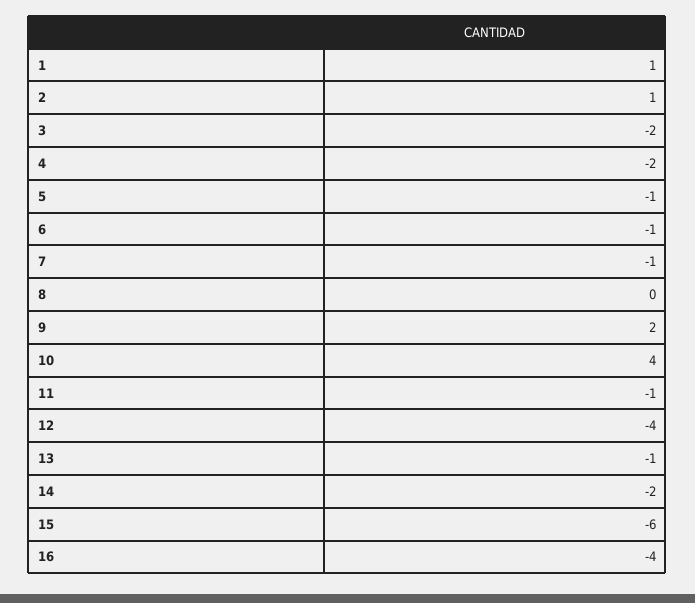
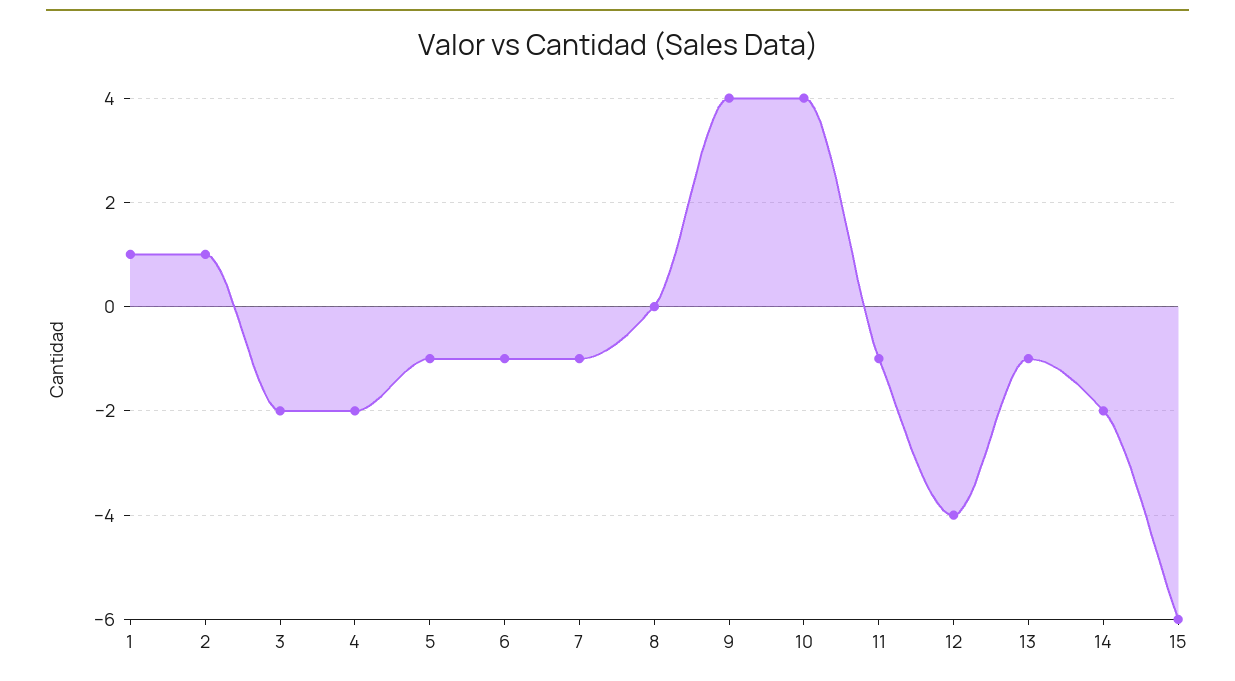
  {
    "1": 1,
    "2": 1,
    "3": -2,
    "4": -2,
    "5": -1,
    "6": -1,
    "7": -1,
    "8": 0,
-   "9": 2,
+   "9": 4,
    "10": 4,
    "11": -1,
    "12": -4,
    "13": -1,
    "14": -2,
-   "15": -6,
+   "15": -6
-   "16": -4
  }

